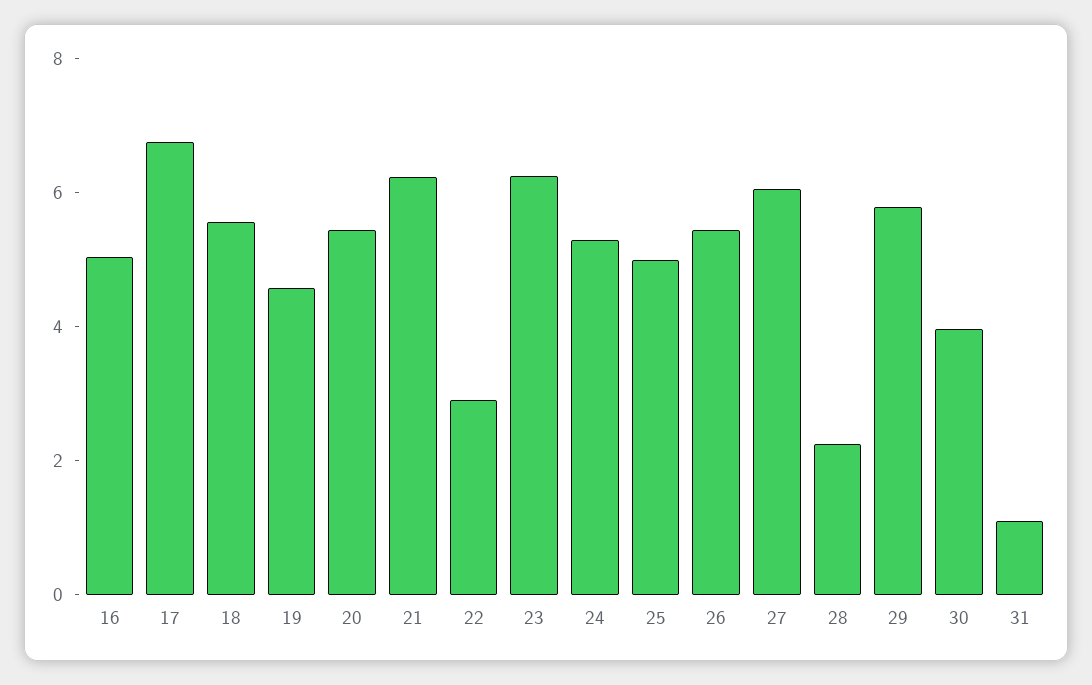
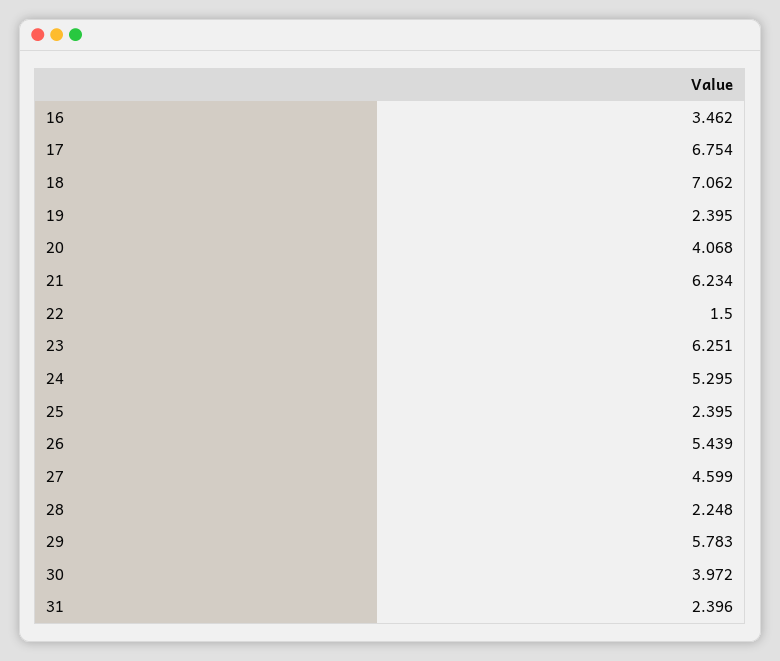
  {
-   "16": 5,
+   "16": 3.462,
    "17": 6.754,
-   "18": 5.5,
+   "18": 7.062,
-   "19": 4.5,
+   "19": 2.395,
-   "20": 5.5,
+   "20": 4.068,
    "21": 6.234,
-   "22": 3,
+   "22": 1.5,
    "23": 6.251,
    "24": 5.295,
-   "25": 5,
+   "25": 2.395,
    "26": 5.439,
-   "27": 6,
+   "27": 4.599,
    "28": 2.248,
    "29": 5.783,
    "30": 3.972,
-   "31": 1
+   "31": 2.396
  }

